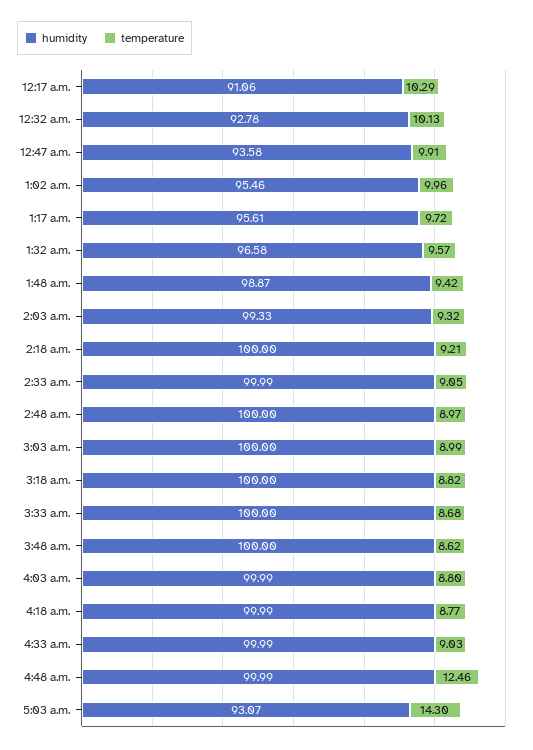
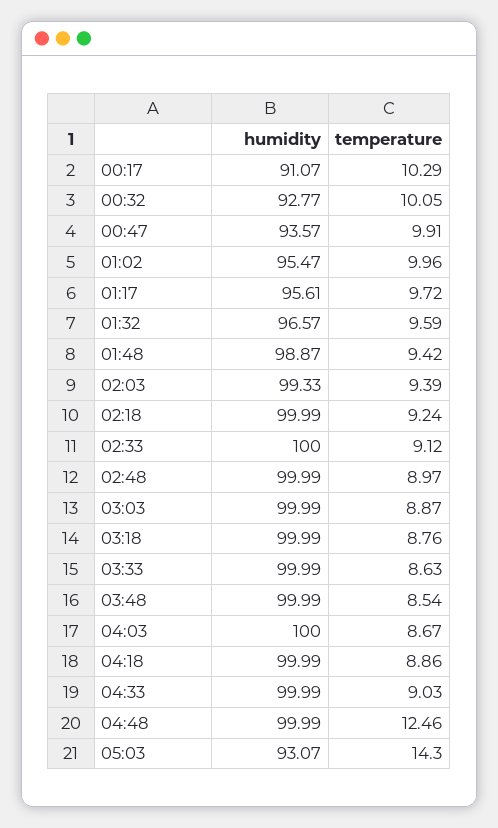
  {
    "humidity": {
-     "12:17 a.m.": 91.06,
+     "12:17 a.m.": 91.07,
-     "12:32 a.m.": 92.78,
+     "12:32 a.m.": 92.77,
-     "12:47 a.m.": 93.58,
+     "12:47 a.m.": 93.57,
-     "1:02 a.m.": 95.46,
+     "1:02 a.m.": 95.47,
      "1:17 a.m.": 95.61,
-     "1:32 a.m.": 96.58,
+     "1:32 a.m.": 96.57,
      "1:48 a.m.": 98.87,
      "2:03 a.m.": 99.33,
-     "2:18 a.m.": 100,
+     "2:18 a.m.": 99.99,
-     "2:33 a.m.": 99.99,
+     "2:33 a.m.": 100,
-     "2:48 a.m.": 100,
+     "2:48 a.m.": 99.99,
-     "3:03 a.m.": 100,
+     "3:03 a.m.": 99.99,
-     "3:18 a.m.": 100,
+     "3:18 a.m.": 99.99,
-     "3:33 a.m.": 100,
+     "3:33 a.m.": 99.99,
-     "3:48 a.m.": 100,
+     "3:48 a.m.": 99.99,
-     "4:03 a.m.": 99.99,
+     "4:03 a.m.": 100,
      "4:18 a.m.": 99.99,
      "4:33 a.m.": 99.99,
      "4:48 a.m.": 99.99,
      "5:03 a.m.": 93.07
    },
    "temperature": {
      "12:17 a.m.": 10.29,
-     "12:32 a.m.": 10.13,
+     "12:32 a.m.": 10.05,
      "12:47 a.m.": 9.91,
      "1:02 a.m.": 9.96,
      "1:17 a.m.": 9.72,
-     "1:32 a.m.": 9.57,
+     "1:32 a.m.": 9.59,
      "1:48 a.m.": 9.42,
-     "2:03 a.m.": 9.32,
+     "2:03 a.m.": 9.39,
-     "2:18 a.m.": 9.21,
+     "2:18 a.m.": 9.24,
-     "2:33 a.m.": 9.05,
+     "2:33 a.m.": 9.12,
      "2:48 a.m.": 8.97,
-     "3:03 a.m.": 8.99,
+     "3:03 a.m.": 8.87,
-     "3:18 a.m.": 8.82,
+     "3:18 a.m.": 8.76,
-     "3:33 a.m.": 8.68,
+     "3:33 a.m.": 8.63,
-     "3:48 a.m.": 8.62,
+     "3:48 a.m.": 8.54,
-     "4:03 a.m.": 8.8,
+     "4:03 a.m.": 8.67,
-     "4:18 a.m.": 8.77,
+     "4:18 a.m.": 8.86,
      "4:33 a.m.": 9.03,
      "4:48 a.m.": 12.46,
      "5:03 a.m.": 14.3
    }
  }

